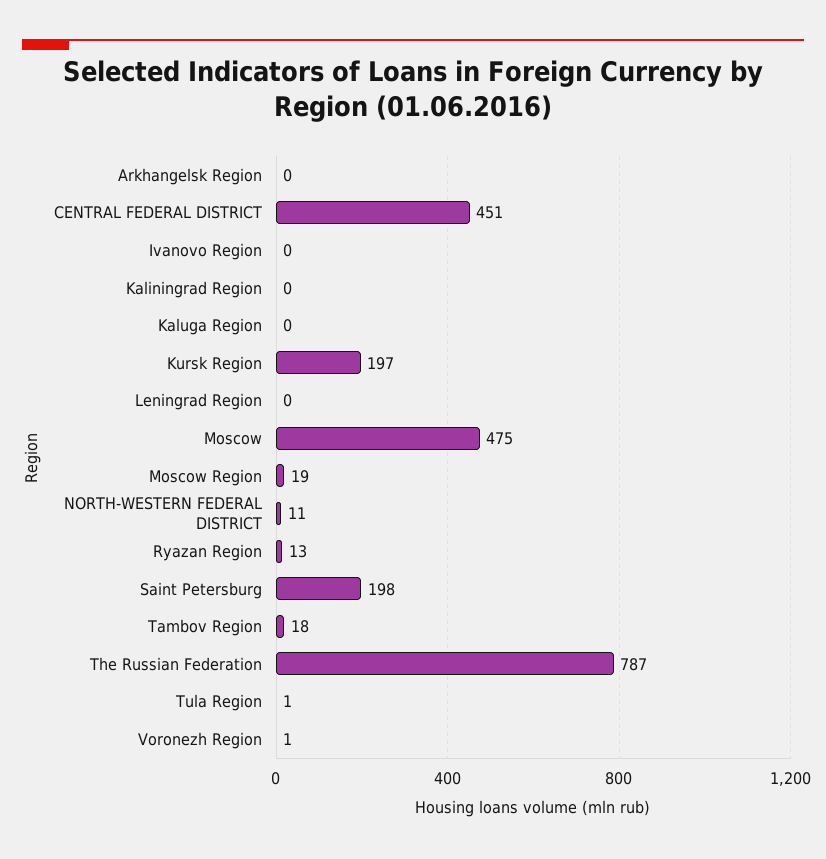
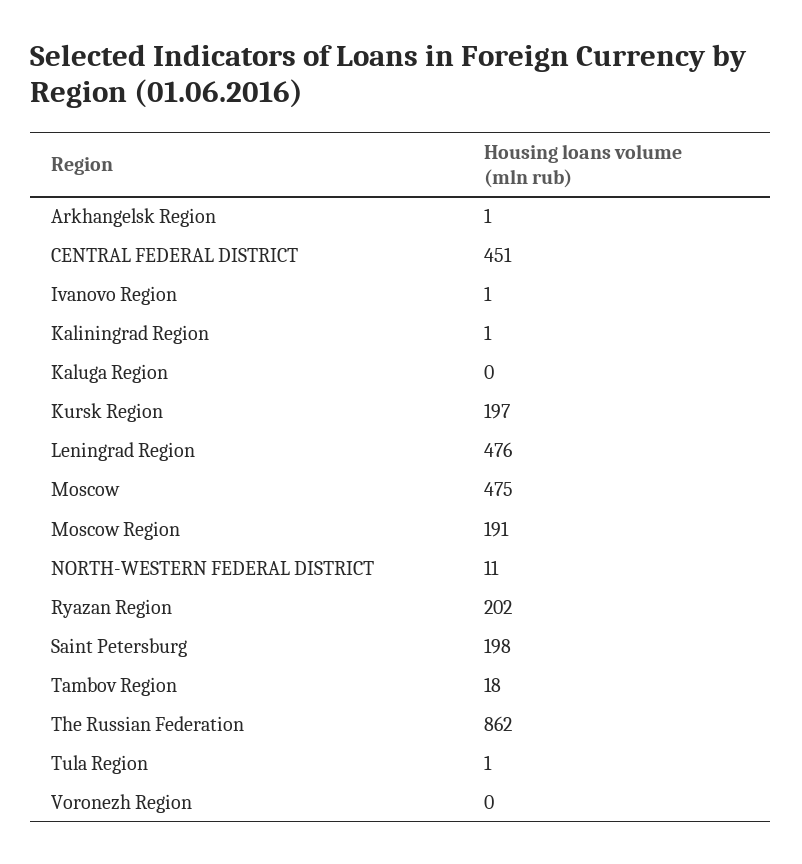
  {
-   "Arkhangelsk Region": 0,
+   "Arkhangelsk Region": 1,
    "CENTRAL FEDERAL DISTRICT": 451,
-   "Ivanovo Region": 0,
+   "Ivanovo Region": 1,
-   "Kaliningrad Region": 0,
+   "Kaliningrad Region": 1,
    "Kaluga Region": 0,
    "Kursk Region": 197,
-   "Leningrad Region": 0,
+   "Leningrad Region": 476,
    "Moscow": 475,
-   "Moscow Region": 19,
+   "Moscow Region": 191,
    "NORTH-WESTERN FEDERAL DISTRICT": 11,
-   "Ryazan Region": 13,
+   "Ryazan Region": 202,
    "Saint Petersburg": 198,
    "Tambov Region": 18,
-   "The Russian Federation": 787,
+   "The Russian Federation": 862,
    "Tula Region": 1,
-   "Voronezh Region": 1
+   "Voronezh Region": 0
  }

